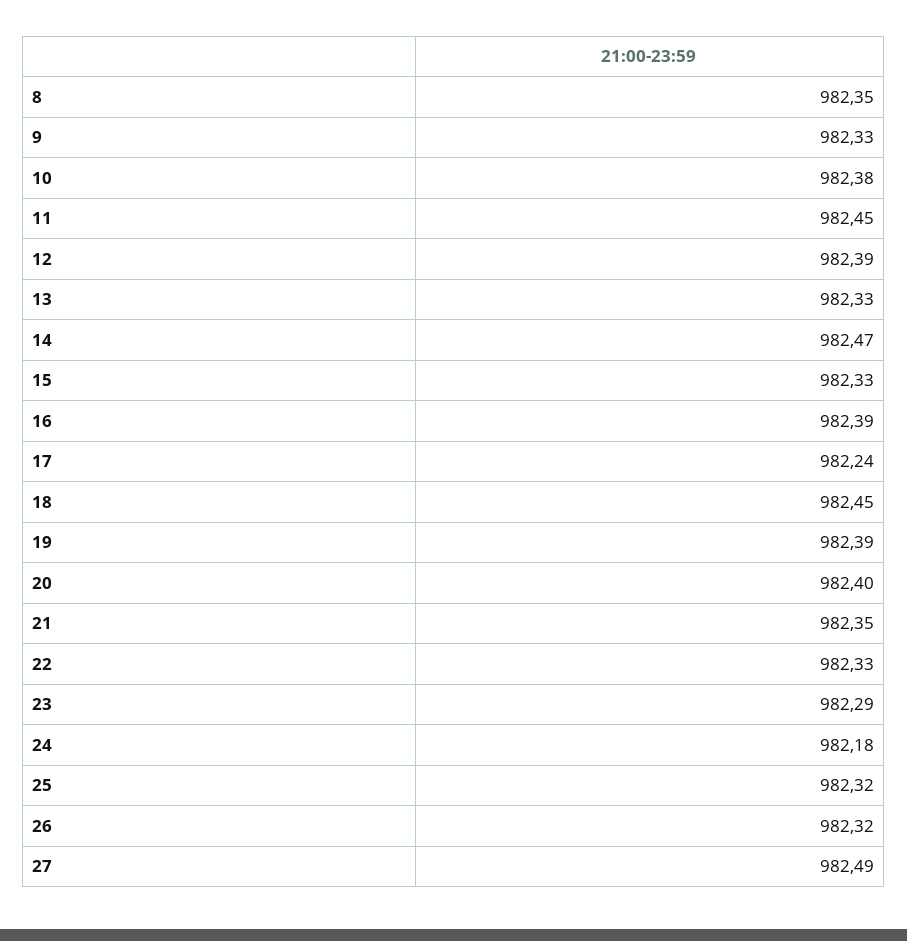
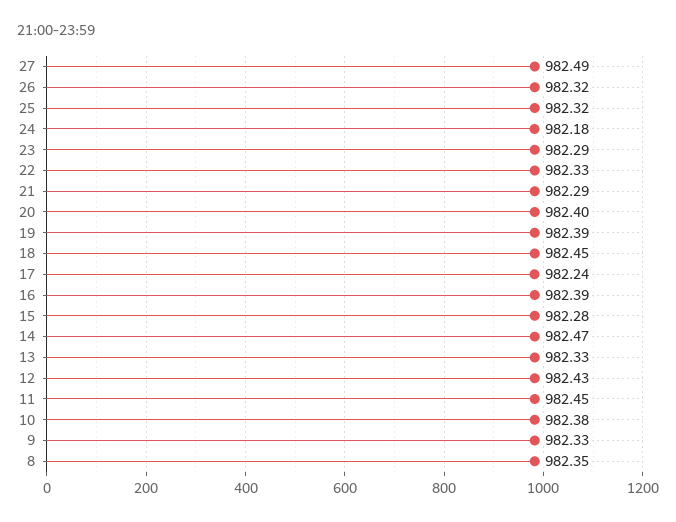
  {
    "8": 982.35,
    "9": 982.33,
    "10": 982.38,
    "11": 982.45,
-   "12": 982.39,
+   "12": 982.43,
    "13": 982.33,
    "14": 982.47,
-   "15": 982.33,
+   "15": 982.28,
    "16": 982.39,
    "17": 982.24,
    "18": 982.45,
    "19": 982.39,
    "20": 982.4,
-   "21": 982.35,
+   "21": 982.29,
    "22": 982.33,
    "23": 982.29,
    "24": 982.18,
    "25": 982.32,
    "26": 982.32,
    "27": 982.49
  }

